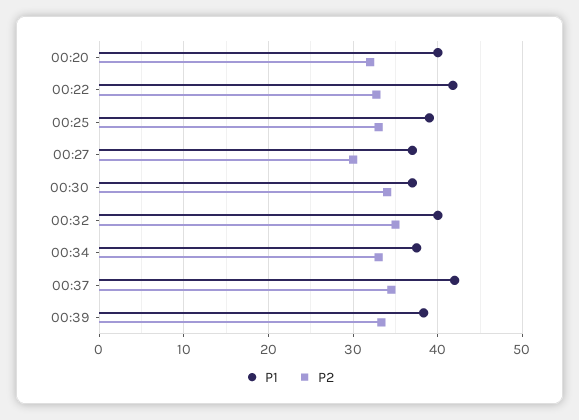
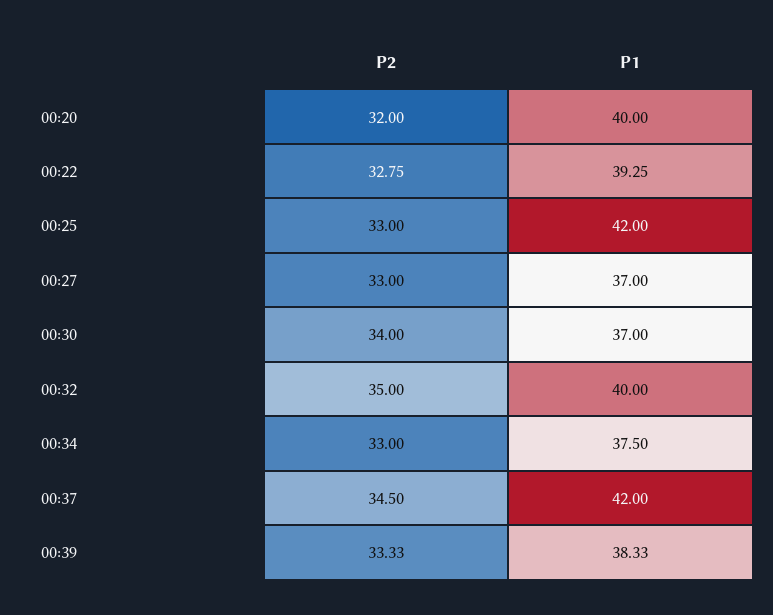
  {
    "P1": {
      "00:20": 40,
-     "00:22": 42,
+     "00:22": 39.25,
-     "00:25": 39,
+     "00:25": 42,
      "00:27": 37,
      "00:30": 37,
      "00:32": 40,
      "00:34": 37.5,
      "00:37": 42,
      "00:39": 38.33
    },
    "P2": {
      "00:20": 32,
      "00:22": 32.75,
      "00:25": 33,
-     "00:27": 30,
+     "00:27": 33,
      "00:30": 34,
      "00:32": 35,
      "00:34": 33,
      "00:37": 34.5,
      "00:39": 33.33
    }
  }

